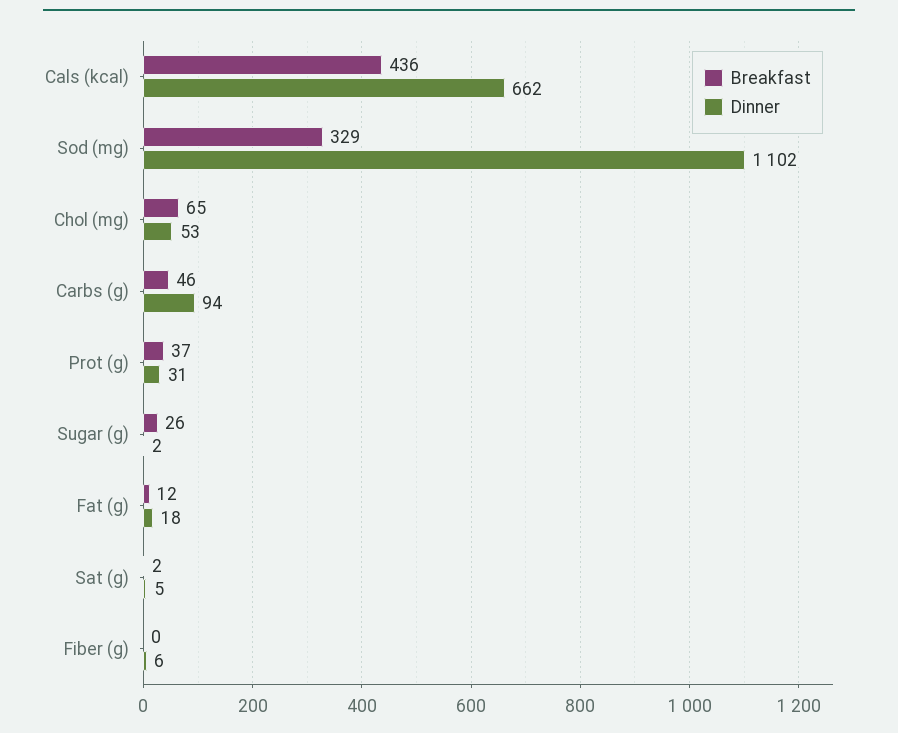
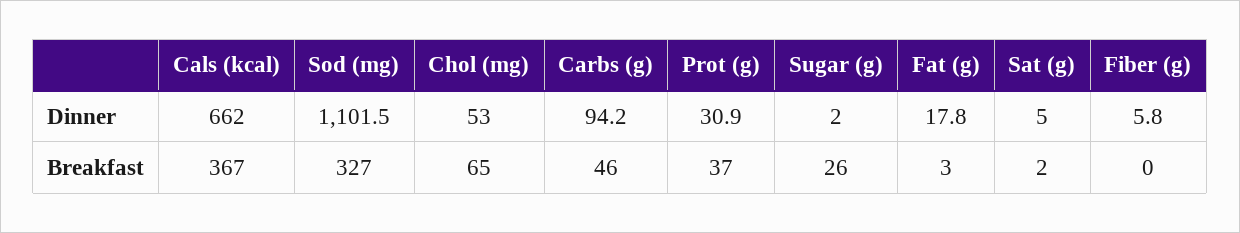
  {
    "Breakfast": {
-     "Cals (kcal)": 436,
+     "Cals (kcal)": 367,
-     "Sod (mg)": 329,
+     "Sod (mg)": 327,
      "Chol (mg)": 65,
      "Carbs (g)": 46,
      "Prot (g)": 37,
      "Sugar (g)": 26,
-     "Fat (g)": 12,
+     "Fat (g)": 3,
      "Sat (g)": 2,
      "Fiber (g)": 0
    },
    "Dinner": {
      "Cals (kcal)": 662,
      "Sod (mg)": 1101.5,
      "Chol (mg)": 53,
      "Carbs (g)": 94.2,
      "Prot (g)": 30.9,
      "Sugar (g)": 2,
      "Fat (g)": 17.8,
      "Sat (g)": 5,
      "Fiber (g)": 5.8
    }
  }

